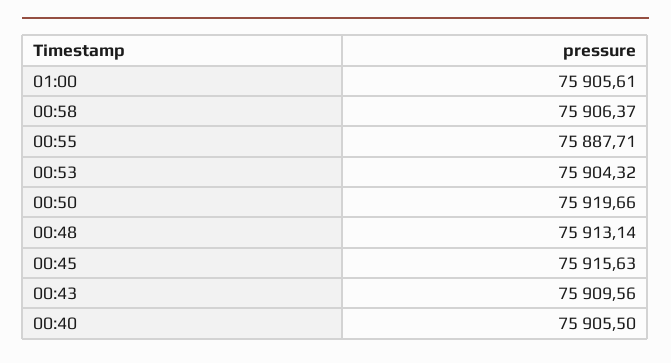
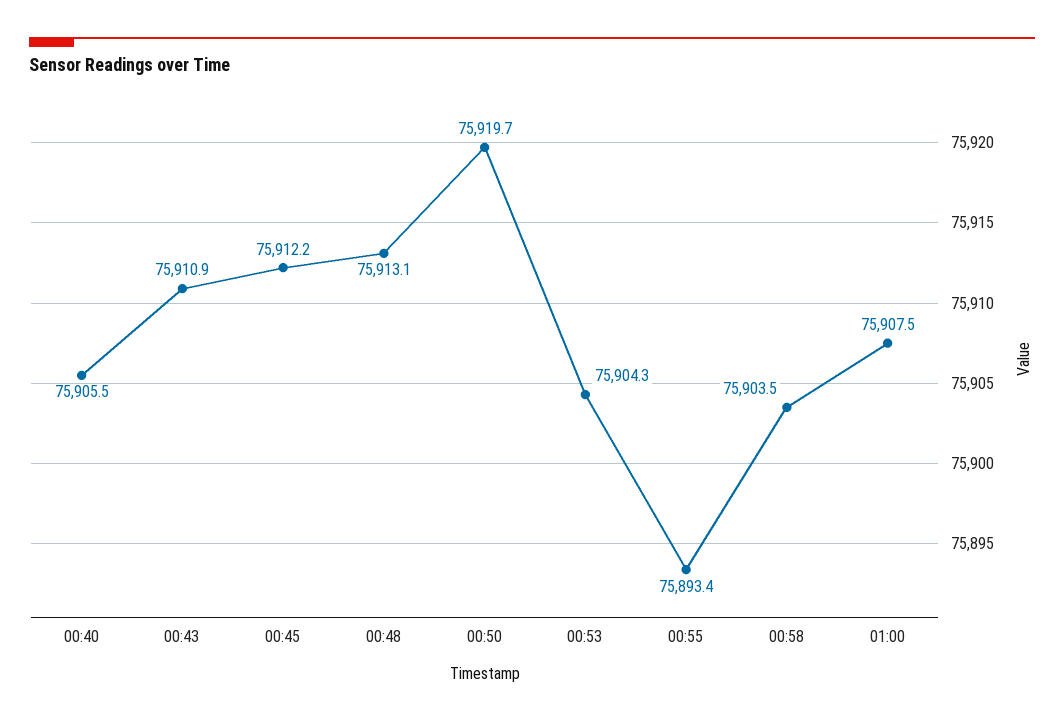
  {
-   "01:00": 75905.61,
+   "01:00": 75907.5,
-   "00:58": 75906.37,
+   "00:58": 75903.5,
-   "00:55": 75887.71,
+   "00:55": 75893.4,
    "00:53": 75904.32,
    "00:50": 75919.66,
    "00:48": 75913.14,
-   "00:45": 75915.63,
+   "00:45": 75912.2,
-   "00:43": 75909.56,
+   "00:43": 75910.9,
    "00:40": 75905.5
  }

